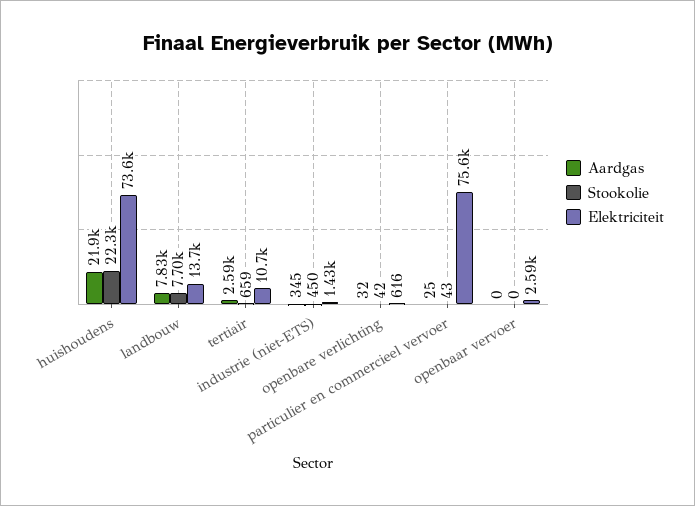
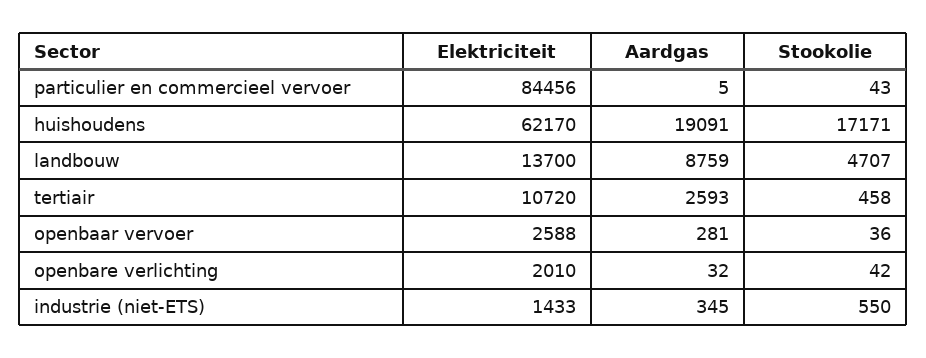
  {
    "Aardgas": {
-     "huishoudens": 21900,
+     "huishoudens": 19091,
-     "landbouw": 7830,
+     "landbouw": 8759,
      "tertiair": 2593,
      "industrie (niet-ETS)": 345,
      "openbare verlichting": 32,
-     "particulier en commercieel vervoer": 25,
+     "particulier en commercieel vervoer": 5,
-     "openbaar vervoer": 0
+     "openbaar vervoer": 281
    },
    "Stookolie": {
-     "huishoudens": 22300,
+     "huishoudens": 17171,
-     "landbouw": 7700,
+     "landbouw": 4707,
-     "tertiair": 659,
+     "tertiair": 458,
-     "industrie (niet-ETS)": 450,
+     "industrie (niet-ETS)": 550,
      "openbare verlichting": 42,
      "particulier en commercieel vervoer": 43,
-     "openbaar vervoer": 0
+     "openbaar vervoer": 36
    },
    "Elektriciteit": {
-     "huishoudens": 73600,
+     "huishoudens": 62170,
      "landbouw": 13700,
      "tertiair": 10720,
      "industrie (niet-ETS)": 1433,
-     "openbare verlichting": 616,
+     "openbare verlichting": 2010,
-     "particulier en commercieel vervoer": 75600,
+     "particulier en commercieel vervoer": 84456,
      "openbaar vervoer": 2588
    }
  }

